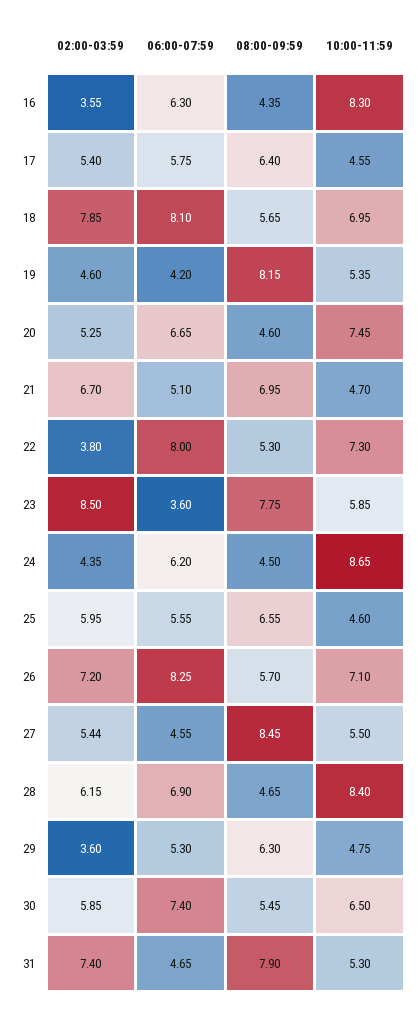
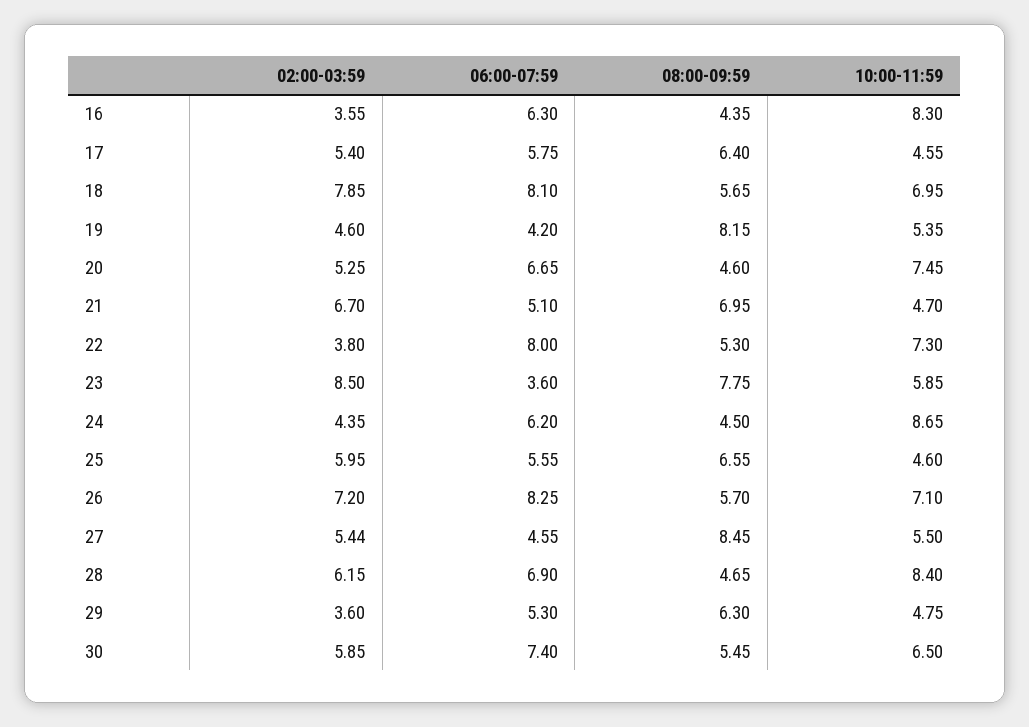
  {
    "02:00-03:59": {
      "16": 3.55,
      "17": 5.4,
      "18": 7.85,
      "19": 4.6,
      "20": 5.25,
      "21": 6.7,
      "22": 3.8,
      "23": 8.5,
      "24": 4.35,
      "25": 5.95,
      "26": 7.2,
      "27": 5.44,
      "28": 6.15,
      "29": 3.6,
-     "30": 5.85,
+     "30": 5.85
-     "31": 7.4
    },
    "06:00-07:59": {
      "16": 6.3,
      "17": 5.75,
      "18": 8.1,
      "19": 4.2,
      "20": 6.65,
      "21": 5.1,
      "22": 8,
      "23": 3.6,
      "24": 6.2,
      "25": 5.55,
      "26": 8.25,
      "27": 4.55,
      "28": 6.9,
      "29": 5.3,
-     "30": 7.4,
+     "30": 7.4
-     "31": 4.65
    },
    "08:00-09:59": {
      "16": 4.35,
      "17": 6.4,
      "18": 5.65,
      "19": 8.15,
      "20": 4.6,
      "21": 6.95,
      "22": 5.3,
      "23": 7.75,
      "24": 4.5,
      "25": 6.55,
      "26": 5.7,
      "27": 8.45,
      "28": 4.65,
      "29": 6.3,
-     "30": 5.45,
+     "30": 5.45
-     "31": 7.9
    },
    "10:00-11:59": {
      "16": 8.3,
      "17": 4.55,
      "18": 6.95,
      "19": 5.35,
      "20": 7.45,
      "21": 4.7,
      "22": 7.3,
      "23": 5.85,
      "24": 8.65,
      "25": 4.6,
      "26": 7.1,
      "27": 5.5,
      "28": 8.4,
      "29": 4.75,
-     "30": 6.5,
+     "30": 6.5
-     "31": 5.3
    }
  }

